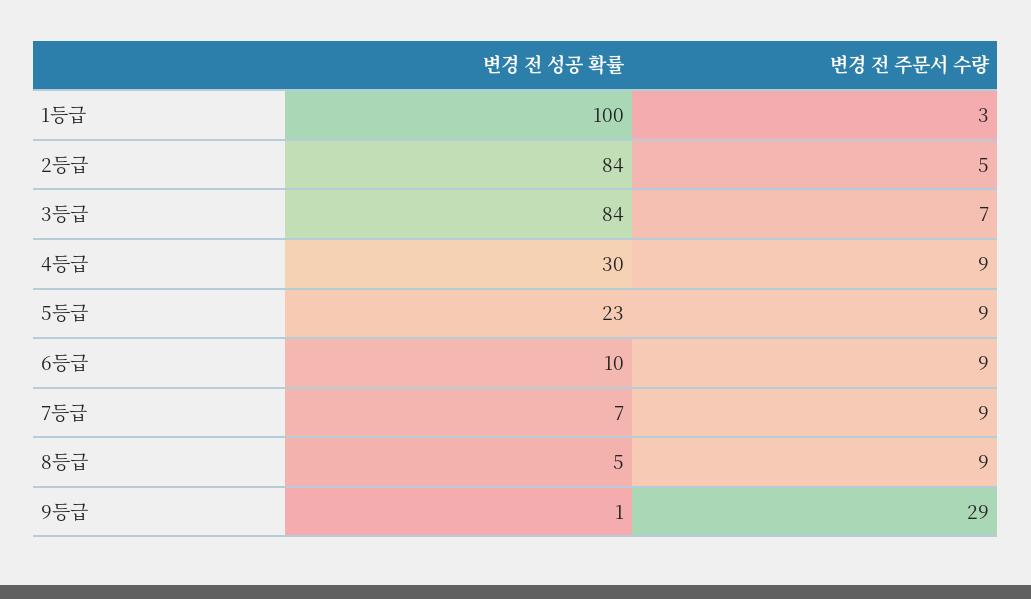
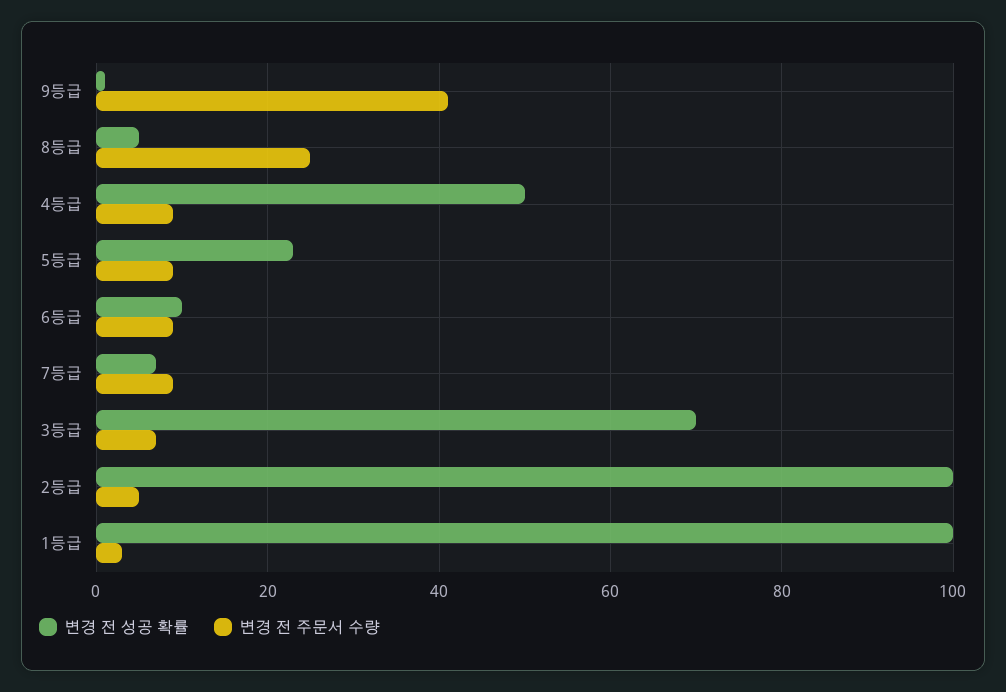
  {
    "변경 전 성공 확률": {
      "1등급": 100,
-     "2등급": 84,
+     "2등급": 100,
-     "3등급": 84,
+     "3등급": 70,
-     "4등급": 30,
+     "4등급": 50,
      "5등급": 23,
      "6등급": 10,
      "7등급": 7,
      "8등급": 5,
      "9등급": 1
    },
    "변경 전 주문서 수량": {
      "1등급": 3,
      "2등급": 5,
      "3등급": 7,
      "4등급": 9,
      "5등급": 9,
      "6등급": 9,
      "7등급": 9,
-     "8등급": 9,
+     "8등급": 25,
-     "9등급": 29
+     "9등급": 40
    }
  }

